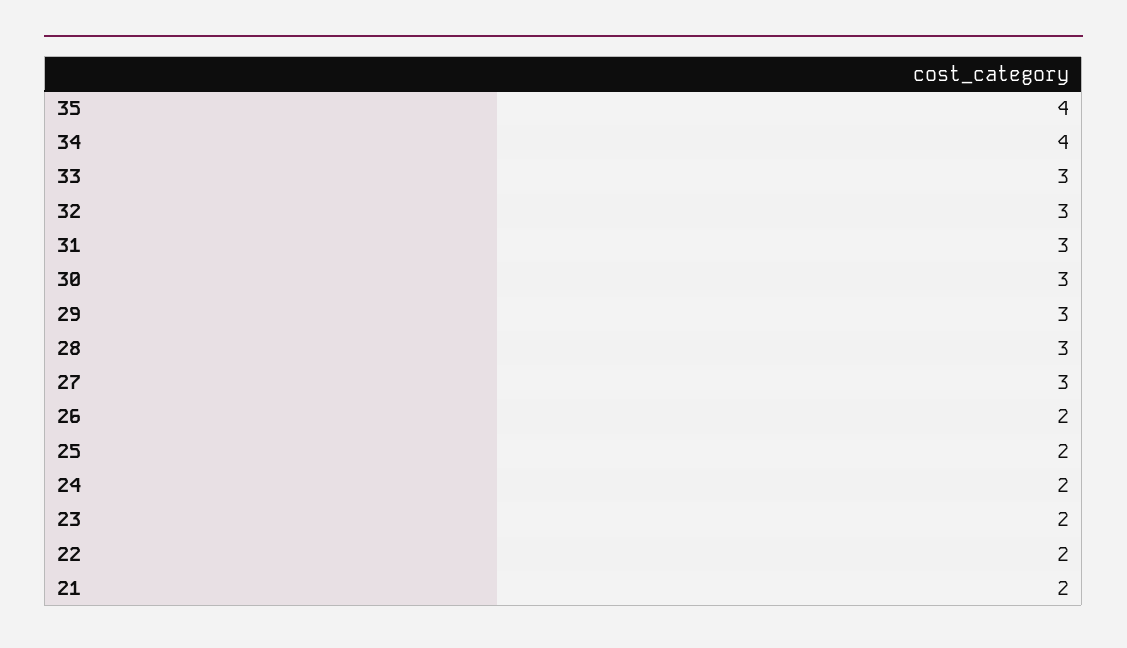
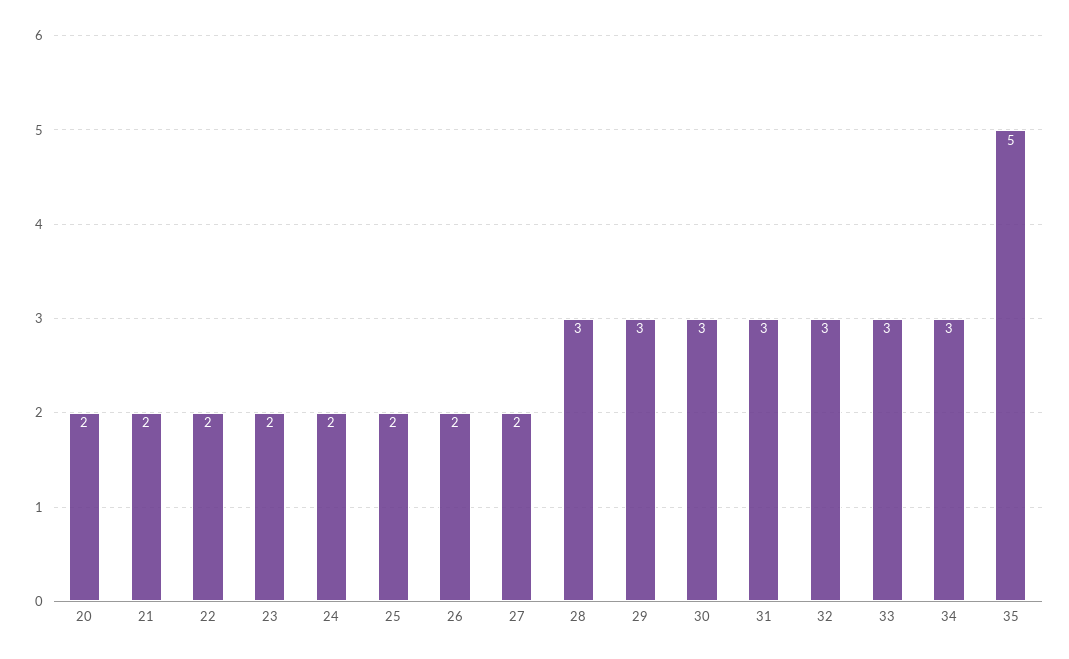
  {
-   "35": 4,
+   "35": 5,
-   "34": 4,
+   "34": 3,
    "33": 3,
    "32": 3,
    "31": 3,
    "30": 3,
    "29": 3,
    "28": 3,
-   "27": 3,
+   "27": 2,
    "26": 2,
    "25": 2,
    "24": 2,
    "23": 2,
    "22": 2,
-   "21": 2
+   "21": 2,
+   "20": 2
  }

